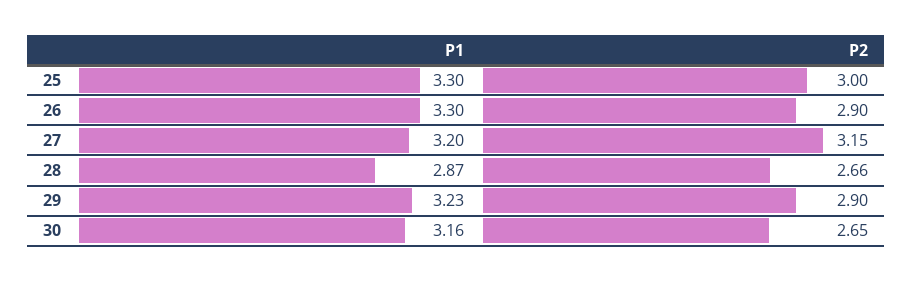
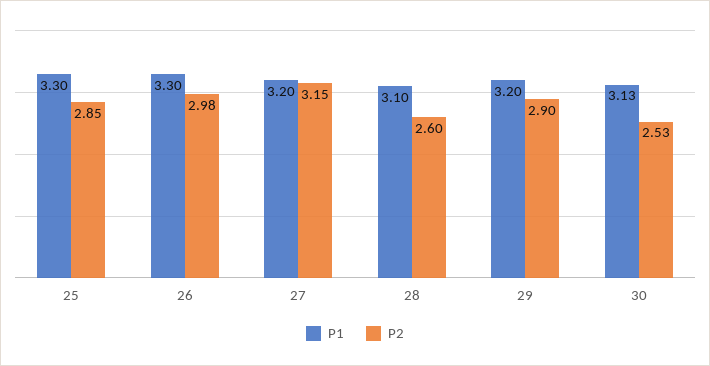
  {
    "P1": {
      "25": 3.3,
      "26": 3.3,
      "27": 3.2,
-     "28": 2.87,
+     "28": 3.1,
-     "29": 3.23,
+     "29": 3.2,
-     "30": 3.16
+     "30": 3.13
    },
    "P2": {
-     "25": 3,
+     "25": 2.85,
-     "26": 2.9,
+     "26": 2.98,
      "27": 3.15,
-     "28": 2.66,
+     "28": 2.6,
      "29": 2.9,
-     "30": 2.65
+     "30": 2.53
    }
  }

